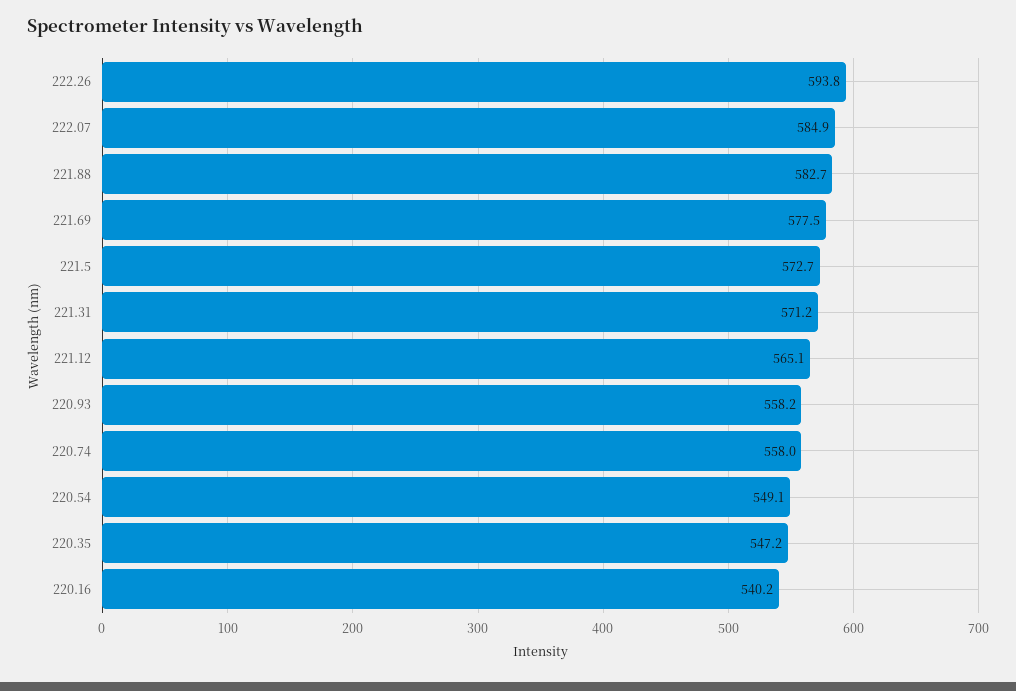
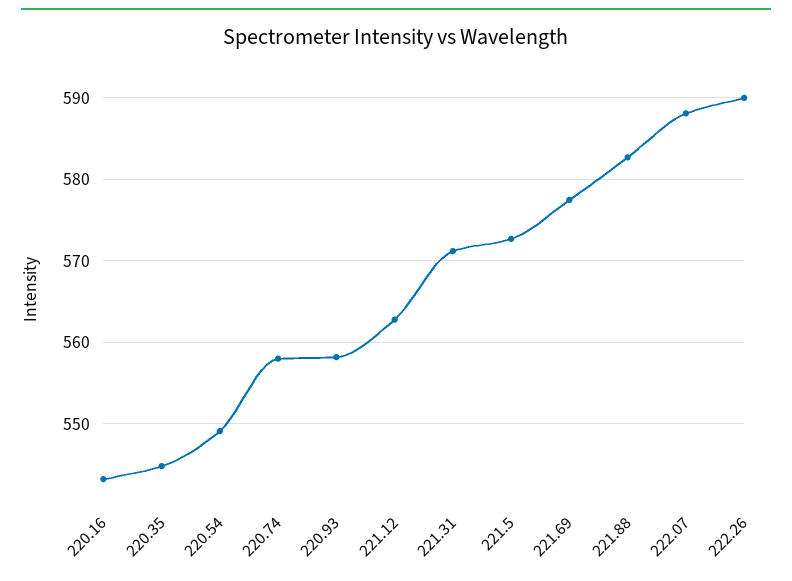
  {
-   "222.26": 593.8,
+   "222.26": 590,
-   "222.07": 584.9,
+   "222.07": 588,
    "221.88": 582.7,
    "221.69": 577.5,
    "221.5": 572.7,
    "221.31": 571.2,
-   "221.12": 565.1,
+   "221.12": 563,
    "220.93": 558.2,
    "220.74": 558,
    "220.54": 549.1,
-   "220.35": 547.2,
+   "220.35": 545,
-   "220.16": 540.2
+   "220.16": 543
  }

